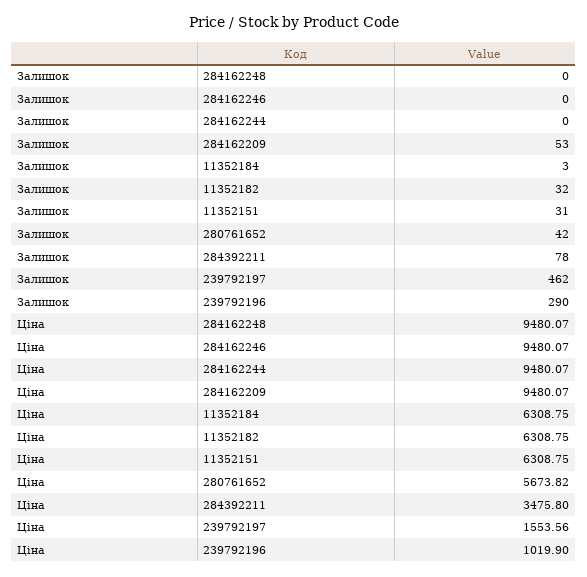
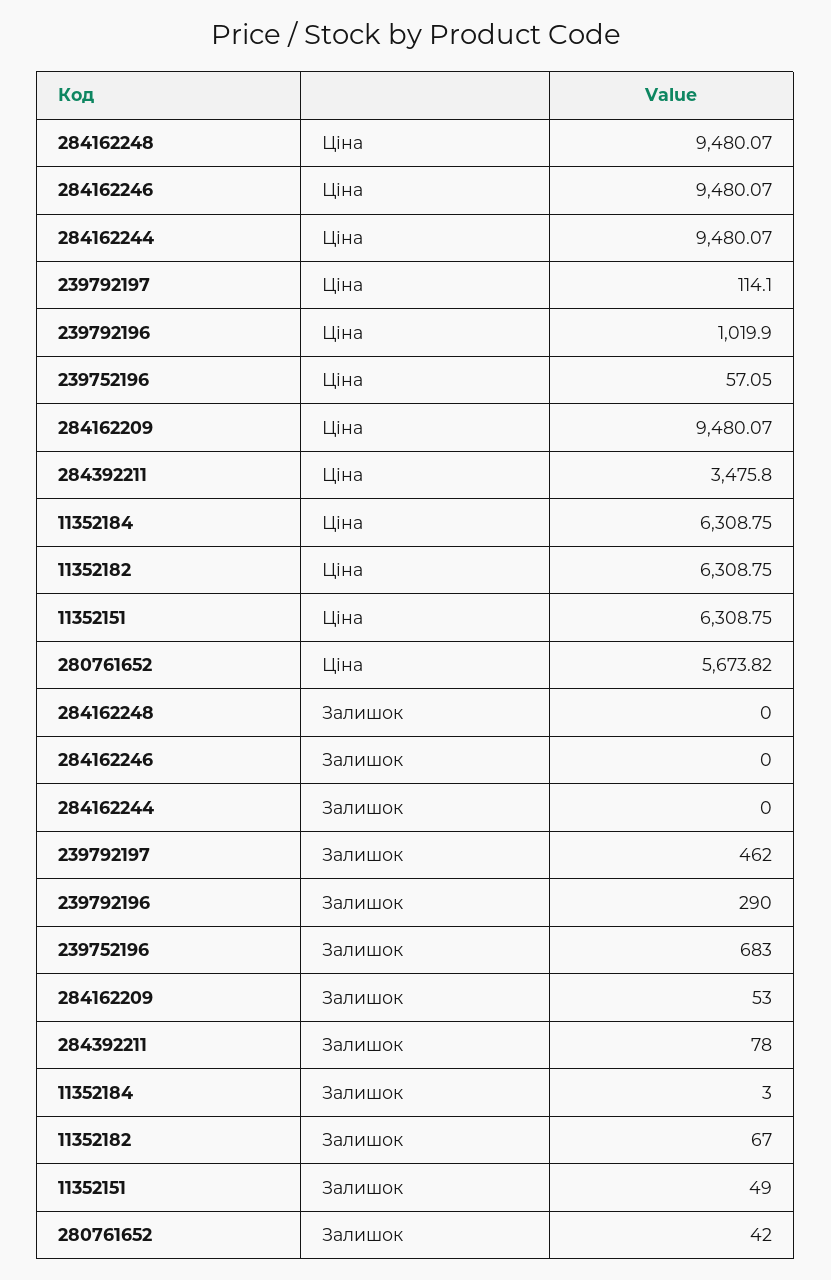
  {
    "Залишок": {
      "284162248": 0,
      "284162246": 0,
      "284162244": 0,
      "284162209": 53,
      "11352184": 3,
-     "11352182": 32,
+     "11352182": 67,
-     "11352151": 31,
+     "11352151": 49,
      "280761652": 42,
      "284392211": 78,
      "239792197": 462,
-     "239792196": 290
+     "239792196": 290,
+     "239752196": 683
    },
    "Ціна": {
      "284162248": 9480.07,
      "284162246": 9480.07,
      "284162244": 9480.07,
      "284162209": 9480.07,
      "11352184": 6308.75,
      "11352182": 6308.75,
      "11352151": 6308.75,
      "280761652": 5673.82,
      "284392211": 3475.8,
-     "239792197": 1553.56,
+     "239792197": 114.1,
-     "239792196": 1019.9
+     "239792196": 1019.9,
+     "239752196": 57.05
    }
  }

